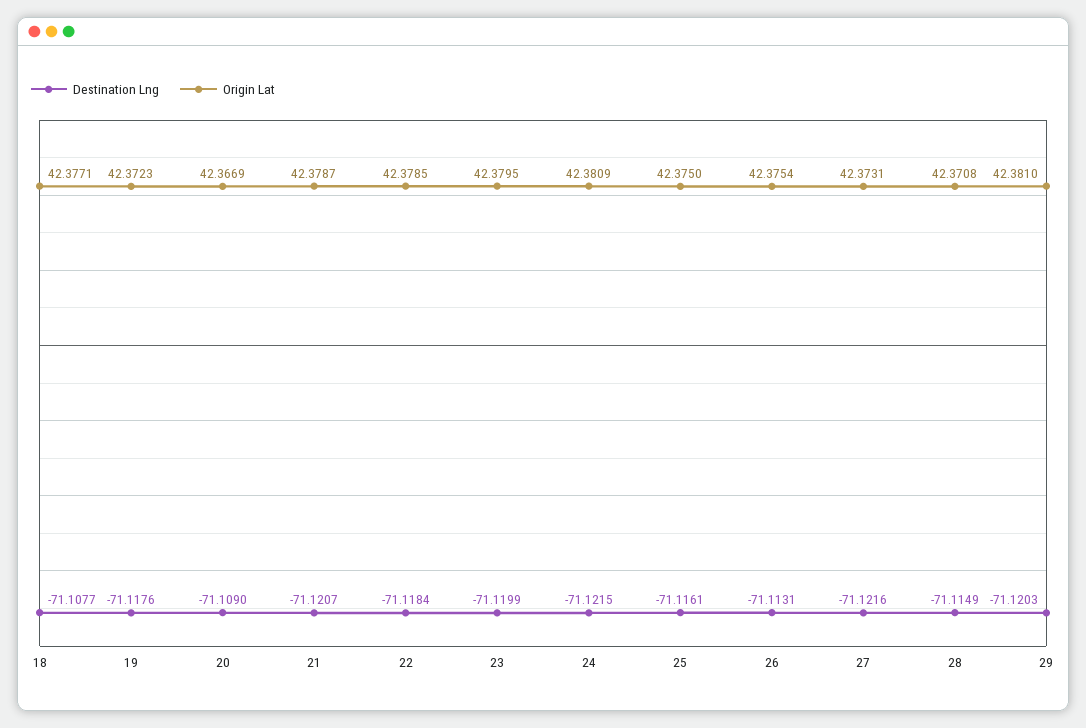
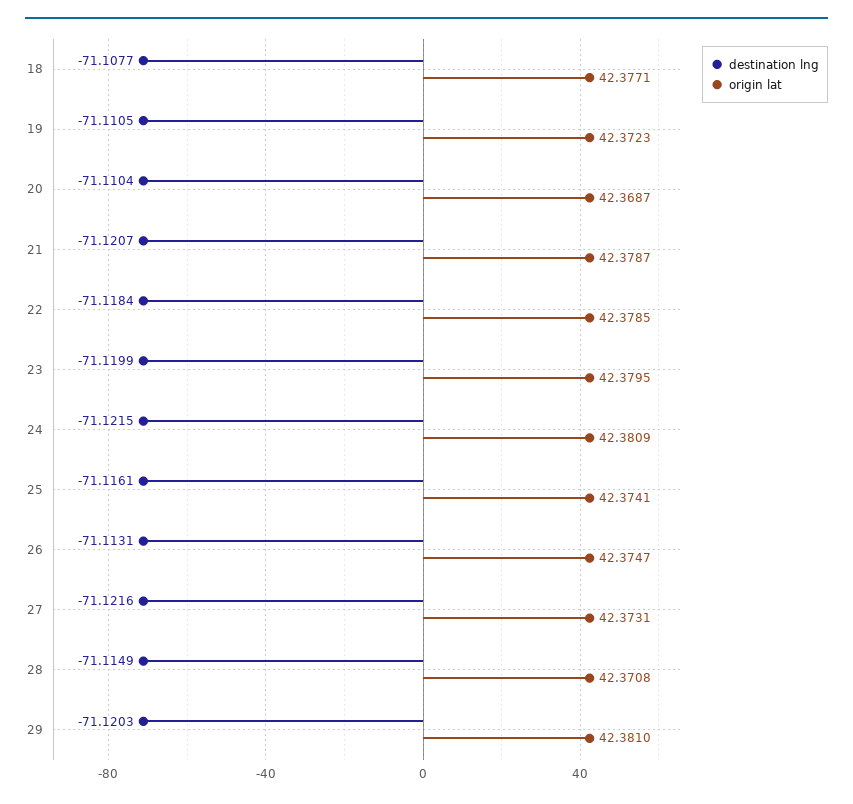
  {
    "Destination Lng": {
      "18": -71.1077,
-     "19": -71.1176,
+     "19": -71.1105,
-     "20": -71.109,
+     "20": -71.1104,
      "21": -71.1207,
      "22": -71.1184,
      "23": -71.1199,
      "24": -71.1215,
      "25": -71.1161,
      "26": -71.1131,
      "27": -71.1216,
      "28": -71.1149,
      "29": -71.1203
    },
    "Origin Lat": {
      "18": 42.3771,
      "19": 42.3723,
-     "20": 42.3669,
+     "20": 42.3687,
      "21": 42.3787,
      "22": 42.3785,
      "23": 42.3795,
      "24": 42.3809,
-     "25": 42.375,
+     "25": 42.3741,
-     "26": 42.3754,
+     "26": 42.3747,
      "27": 42.3731,
      "28": 42.3708,
      "29": 42.381
    }
  }

